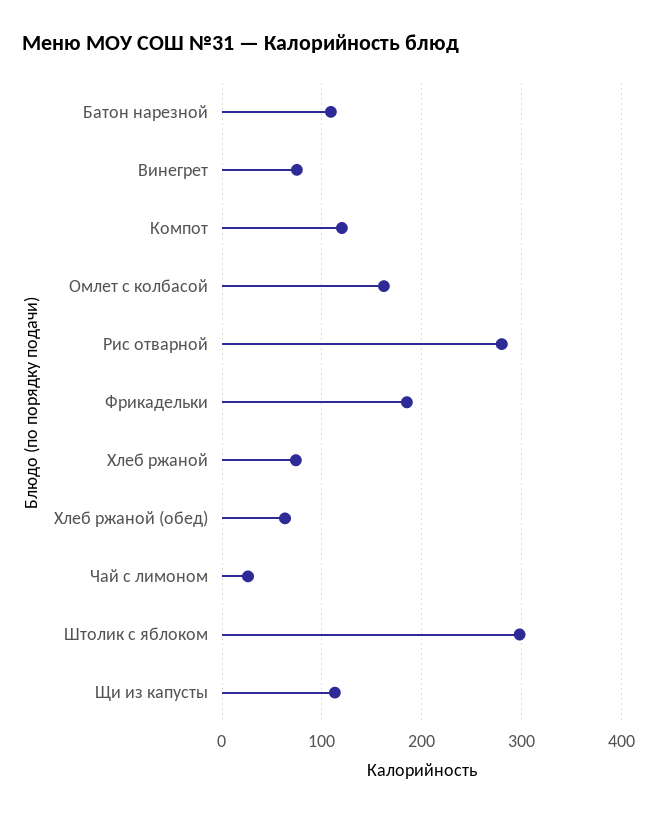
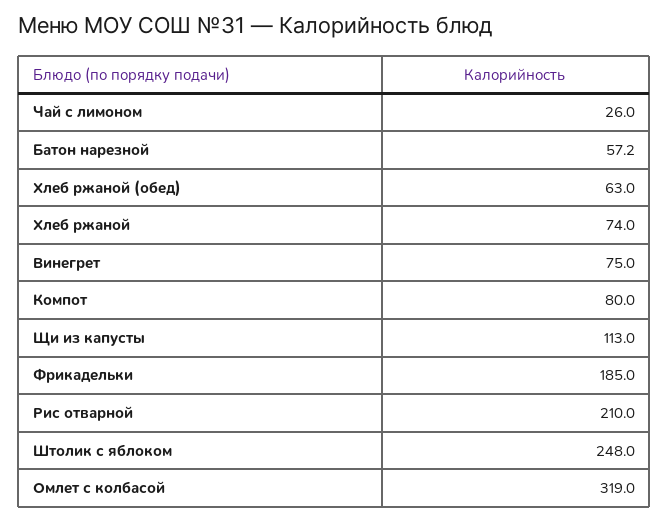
  {
-   "Батон нарезной": 110,
+   "Батон нарезной": 57.2,
    "Винегрет": 75,
-   "Компот": 120,
+   "Компот": 80,
-   "Омлет с колбасой": 160,
+   "Омлет с колбасой": 319,
-   "Рис отварной": 280,
+   "Рис отварной": 210,
    "Фрикадельки": 185,
    "Хлеб ржаной": 74,
    "Хлеб ржаной (обед)": 63,
    "Чай с лимоном": 26,
-   "Штолик с яблоком": 300,
+   "Штолик с яблоком": 248,
    "Щи из капусты": 113
  }

